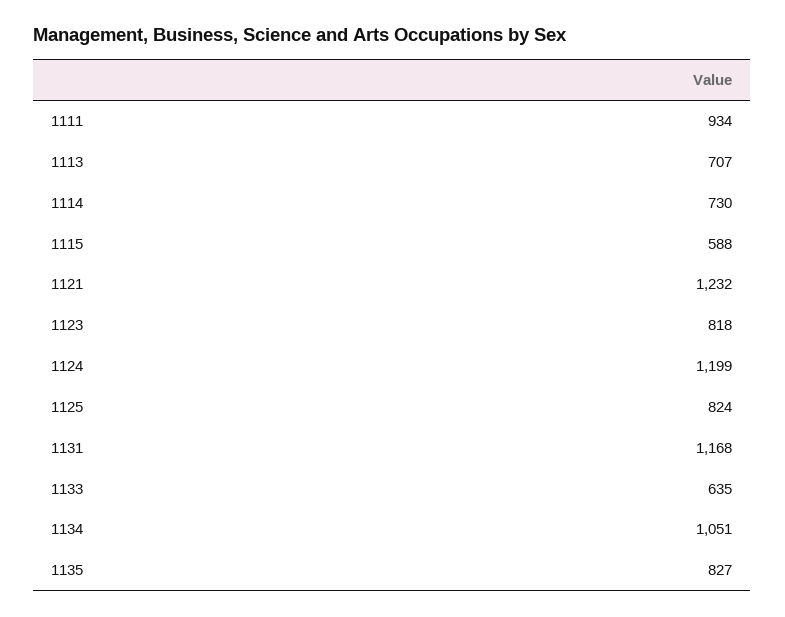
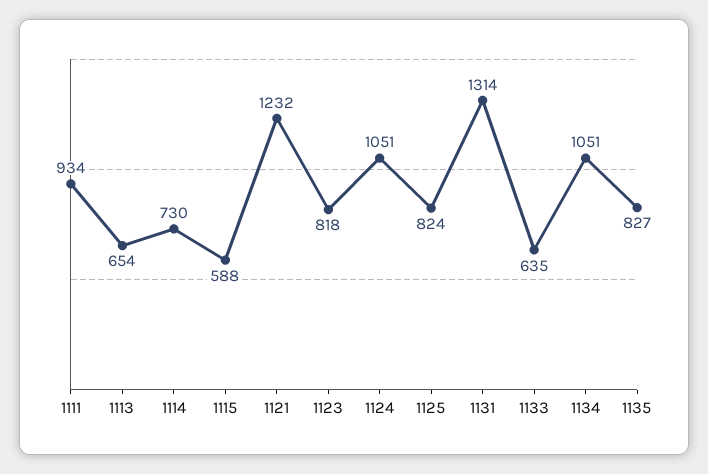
  {
    "1111": 934,
-   "1113": 707,
+   "1113": 654,
    "1114": 730,
    "1115": 588,
    "1121": 1232,
    "1123": 818,
-   "1124": 1199,
+   "1124": 1051,
    "1125": 824,
-   "1131": 1168,
+   "1131": 1314,
    "1133": 635,
    "1134": 1051,
    "1135": 827
  }

